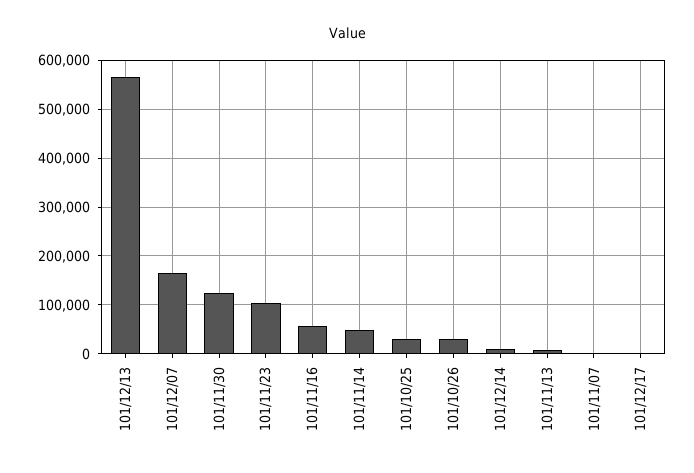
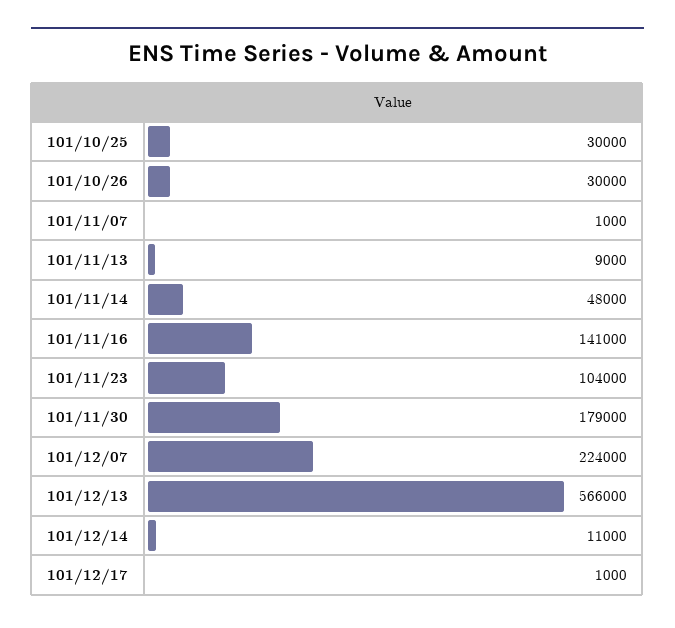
  {
    "101/12/13": 566000,
-   "101/12/07": 160000,
+   "101/12/07": 224000,
-   "101/11/30": 120000,
+   "101/11/30": 179000,
    "101/11/23": 104000,
-   "101/11/16": 60000,
+   "101/11/16": 141000,
    "101/11/14": 48000,
    "101/10/25": 30000,
    "101/10/26": 30000,
    "101/12/14": 11000,
    "101/11/13": 9000,
    "101/11/07": 1000,
    "101/12/17": 1000
  }

